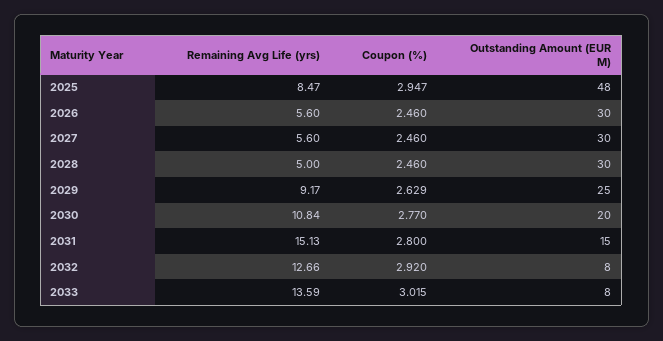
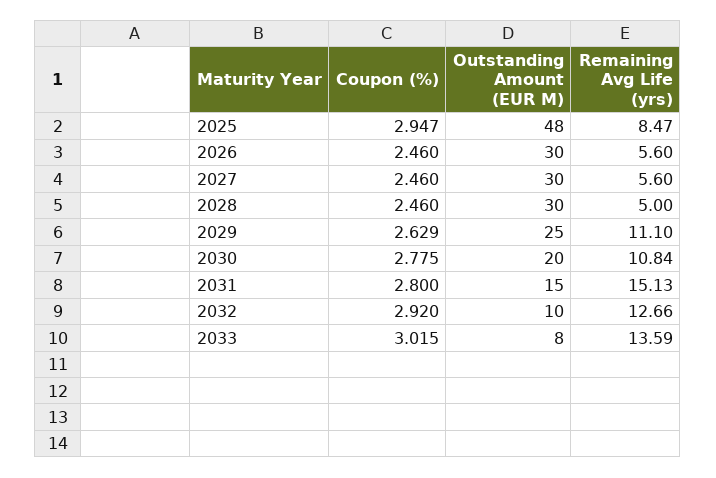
  {
    "Remaining Avg Life (yrs)": {
      "2025": 8.47,
      "2026": 5.6,
      "2027": 5.6,
      "2028": 5,
-     "2029": 9.17,
+     "2029": 11.1,
      "2030": 10.84,
      "2031": 15.13,
      "2032": 12.66,
      "2033": 13.59
    },
    "Coupon (%)": {
      "2025": 2.947,
      "2026": 2.46,
      "2027": 2.46,
      "2028": 2.46,
      "2029": 2.629,
-     "2030": 2.77,
+     "2030": 2.775,
      "2031": 2.8,
      "2032": 2.92,
      "2033": 3.015
    },
    "Outstanding Amount (EUR M)": {
      "2025": 48,
      "2026": 30,
      "2027": 30,
      "2028": 30,
      "2029": 25,
      "2030": 20,
      "2031": 15,
-     "2032": 8,
+     "2032": 10,
      "2033": 8
    }
  }

